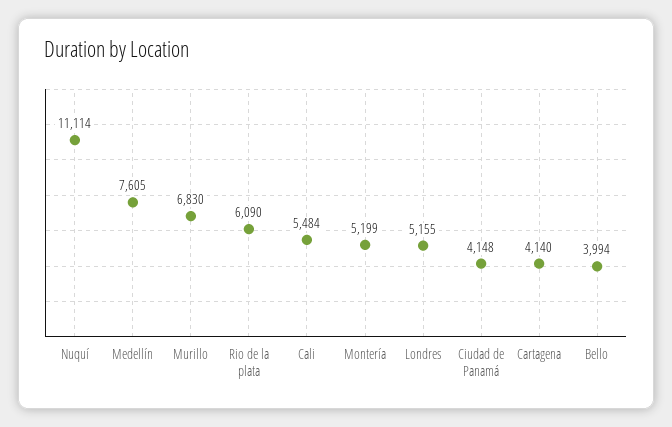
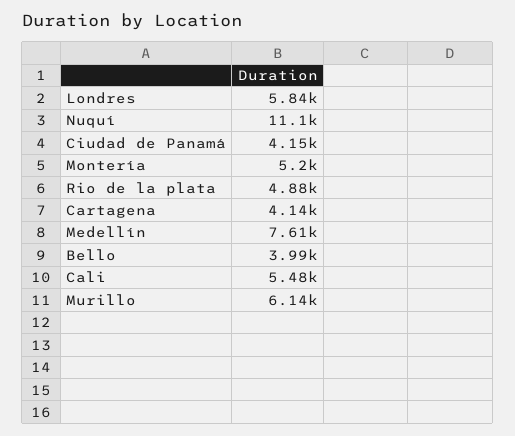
  {
    "Nuquí": 11114,
    "Medellín": 7605,
-   "Murillo": 6830,
+   "Murillo": 6140,
-   "Rio de la plata": 6090,
+   "Rio de la plata": 4880,
    "Cali": 5484,
    "Montería": 5199,
-   "Londres": 5155,
+   "Londres": 5840,
    "Ciudad de Panamá": 4148,
    "Cartagena": 4140,
    "Bello": 3994
  }

